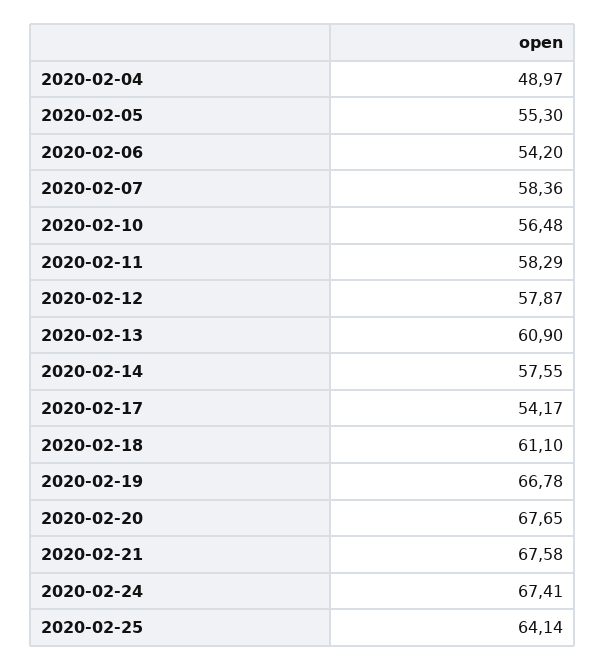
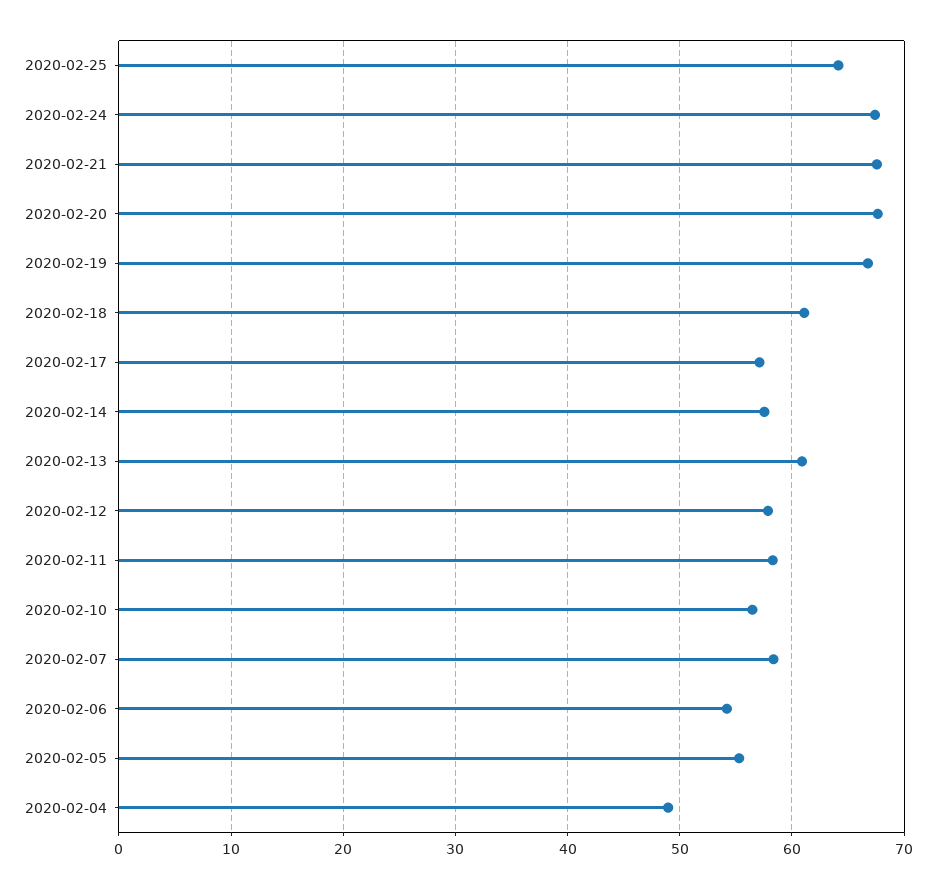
  {
    "2020-02-04": 48.97,
    "2020-02-05": 55.3,
    "2020-02-06": 54.2,
    "2020-02-07": 58.36,
    "2020-02-10": 56.48,
    "2020-02-11": 58.29,
    "2020-02-12": 57.87,
    "2020-02-13": 60.9,
    "2020-02-14": 57.55,
-   "2020-02-17": 54.17,
+   "2020-02-17": 57,
    "2020-02-18": 61.1,
    "2020-02-19": 66.78,
    "2020-02-20": 67.65,
    "2020-02-21": 67.58,
    "2020-02-24": 67.41,
    "2020-02-25": 64.14
  }

